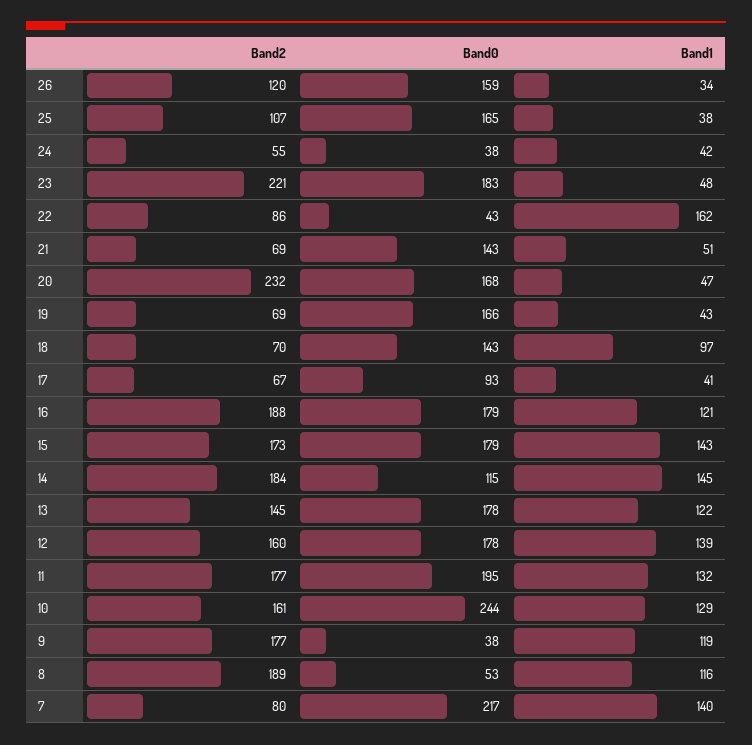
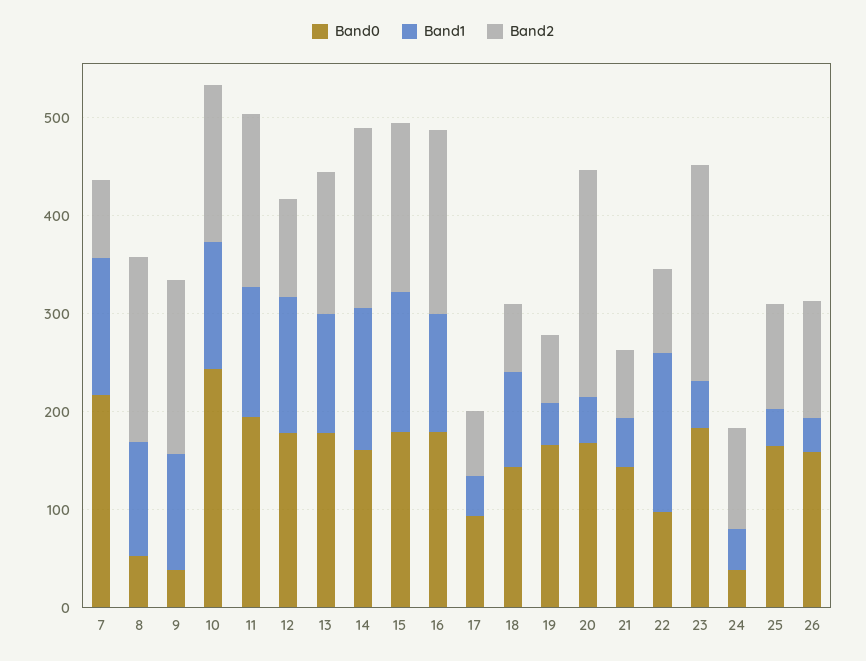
  {
    "Band2": {
      "26": 120,
      "25": 107,
-     "24": 55,
+     "24": 100,
      "23": 221,
      "22": 86,
      "21": 69,
      "20": 232,
      "19": 69,
      "18": 70,
      "17": 67,
      "16": 188,
      "15": 173,
      "14": 184,
      "13": 145,
-     "12": 160,
+     "12": 100,
      "11": 177,
      "10": 161,
      "9": 177,
      "8": 189,
      "7": 80
    },
    "Band0": {
      "26": 159,
      "25": 165,
      "24": 38,
      "23": 183,
-     "22": 43,
+     "22": 100,
      "21": 143,
      "20": 168,
      "19": 166,
      "18": 143,
      "17": 93,
      "16": 179,
      "15": 179,
-     "14": 115,
+     "14": 160,
      "13": 178,
      "12": 178,
      "11": 195,
      "10": 244,
      "9": 38,
      "8": 53,
      "7": 217
    },
    "Band1": {
      "26": 34,
      "25": 38,
      "24": 42,
      "23": 48,
      "22": 162,
      "21": 51,
      "20": 47,
      "19": 43,
      "18": 97,
      "17": 41,
      "16": 121,
      "15": 143,
      "14": 145,
      "13": 122,
      "12": 139,
      "11": 132,
      "10": 129,
      "9": 119,
      "8": 116,
      "7": 140
    }
  }

